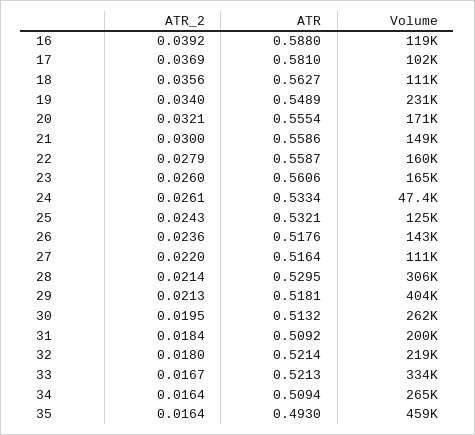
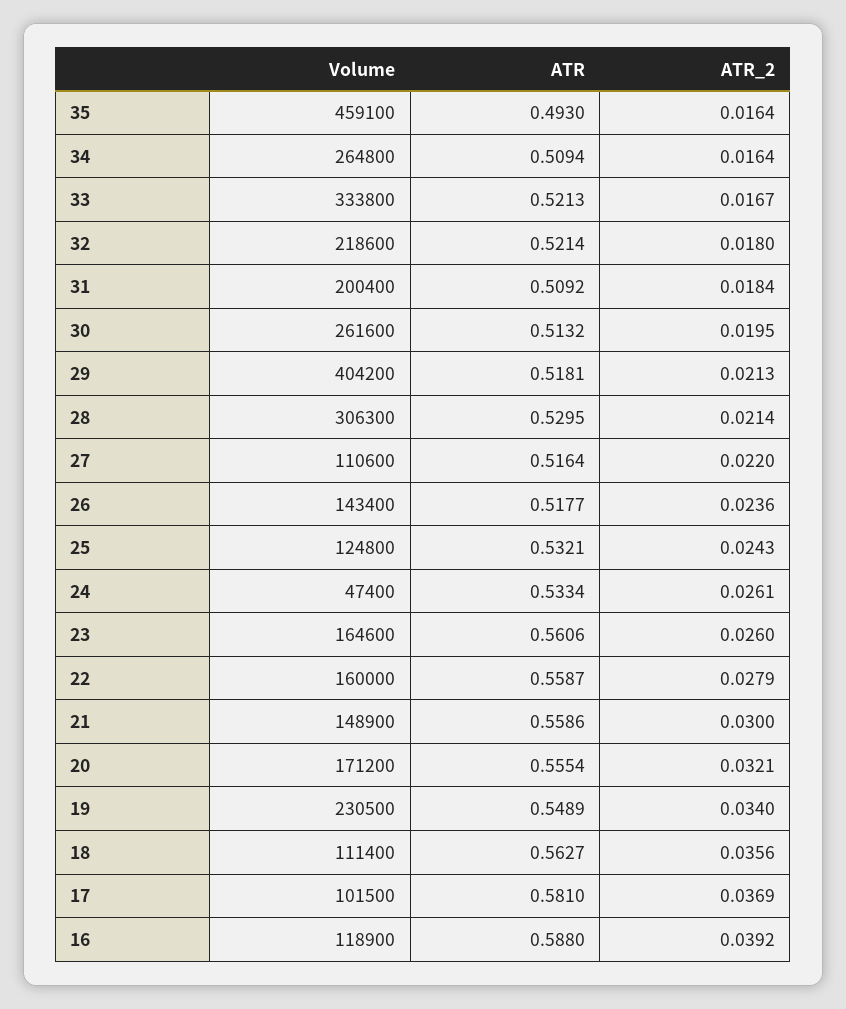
  {
    "ATR_2": {
      "16": 0.0392,
      "17": 0.0369,
      "18": 0.0356,
      "19": 0.034,
      "20": 0.0321,
      "21": 0.03,
      "22": 0.0279,
      "23": 0.026,
      "24": 0.0261,
      "25": 0.0243,
      "26": 0.0236,
      "27": 0.022,
      "28": 0.0214,
      "29": 0.0213,
      "30": 0.0195,
      "31": 0.0184,
      "32": 0.018,
      "33": 0.0167,
      "34": 0.0164,
      "35": 0.0164
    },
    "ATR": {
      "16": 0.588,
      "17": 0.581,
      "18": 0.5627,
      "19": 0.5489,
      "20": 0.5554,
      "21": 0.5586,
      "22": 0.5587,
      "23": 0.5606,
      "24": 0.5334,
      "25": 0.5321,
-     "26": 0.5176,
+     "26": 0.5177,
      "27": 0.5164,
      "28": 0.5295,
      "29": 0.5181,
      "30": 0.5132,
      "31": 0.5092,
      "32": 0.5214,
      "33": 0.5213,
      "34": 0.5094,
      "35": 0.493
    },
    "Volume": {
      "16": 118900,
      "17": 101500,
      "18": 111400,
      "19": 230500,
      "20": 171200,
      "21": 148900,
      "22": 160000,
      "23": 164600,
      "24": 47400,
      "25": 124800,
      "26": 143400,
      "27": 110600,
      "28": 306300,
      "29": 404200,
      "30": 261600,
      "31": 200400,
      "32": 218600,
      "33": 333800,
      "34": 264800,
      "35": 459100
    }
  }

